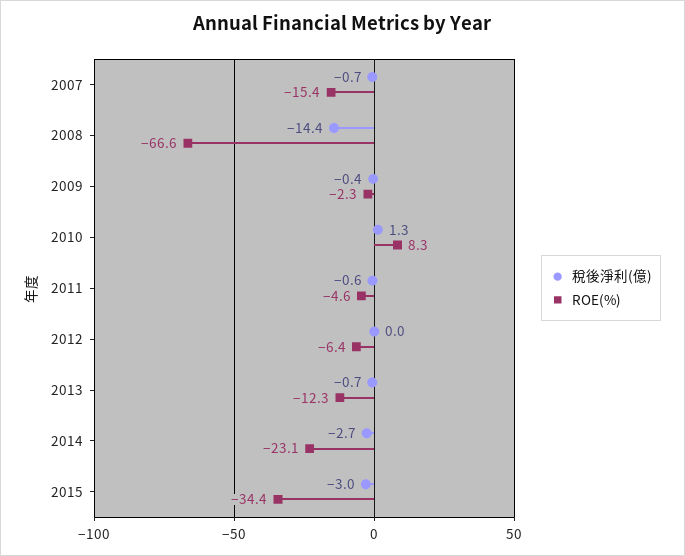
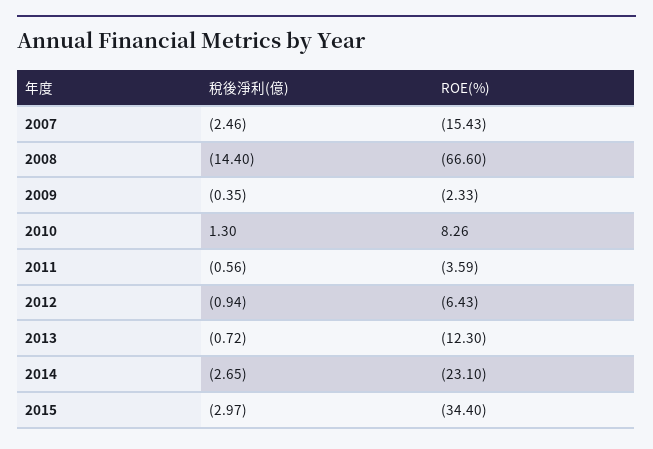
  {
    "稅後淨利(億)": {
-     "2007": -0.7,
+     "2007": -2.46,
      "2008": -14.4,
      "2009": -0.35,
      "2010": 1.3,
      "2011": -0.56,
-     "2012": 0,
+     "2012": -0.94,
      "2013": -0.72,
      "2014": -2.65,
      "2015": -2.97
    },
    "ROE(%)": {
      "2007": -15.43,
      "2008": -66.6,
      "2009": -2.33,
      "2010": 8.26,
-     "2011": -4.6,
+     "2011": -3.59,
      "2012": -6.43,
      "2013": -12.3,
      "2014": -23.1,
      "2015": -34.4
    }
  }

